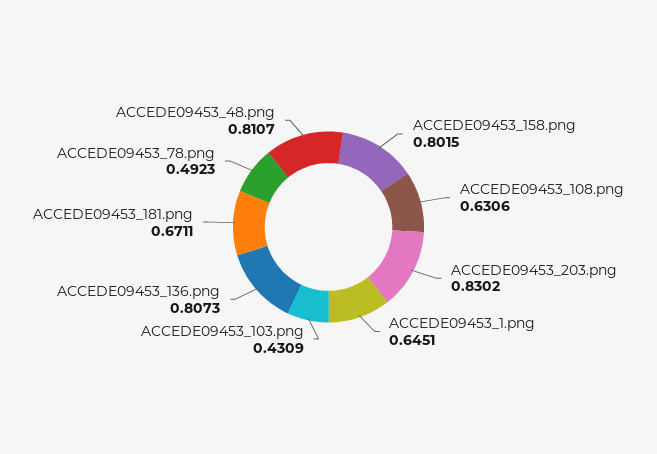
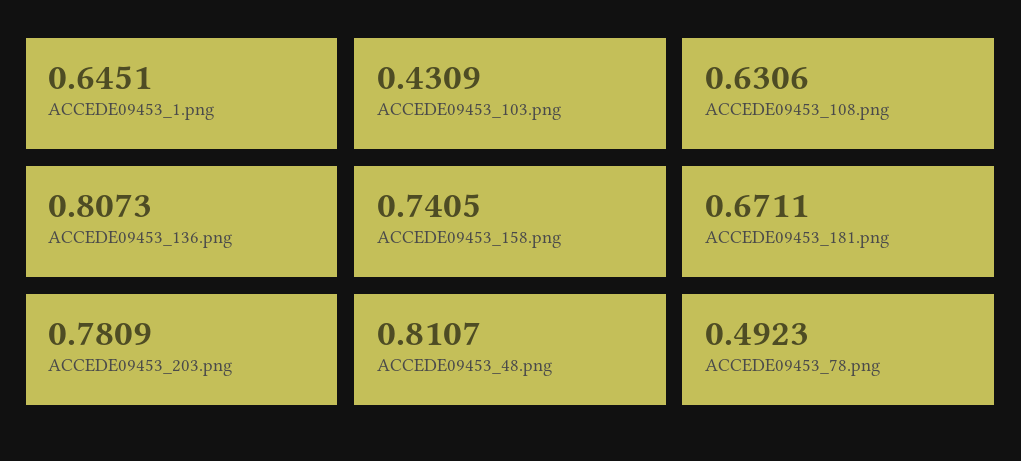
  {
-   "ACCEDE09453_158.png": 0.8015,
+   "ACCEDE09453_158.png": 0.7405,
    "ACCEDE09453_108.png": 0.6306,
-   "ACCEDE09453_203.png": 0.8302,
+   "ACCEDE09453_203.png": 0.7809,
    "ACCEDE09453_1.png": 0.6451,
    "ACCEDE09453_103.png": 0.4309,
    "ACCEDE09453_136.png": 0.8073,
    "ACCEDE09453_181.png": 0.6711,
    "ACCEDE09453_78.png": 0.4923,
    "ACCEDE09453_48.png": 0.8107
  }

